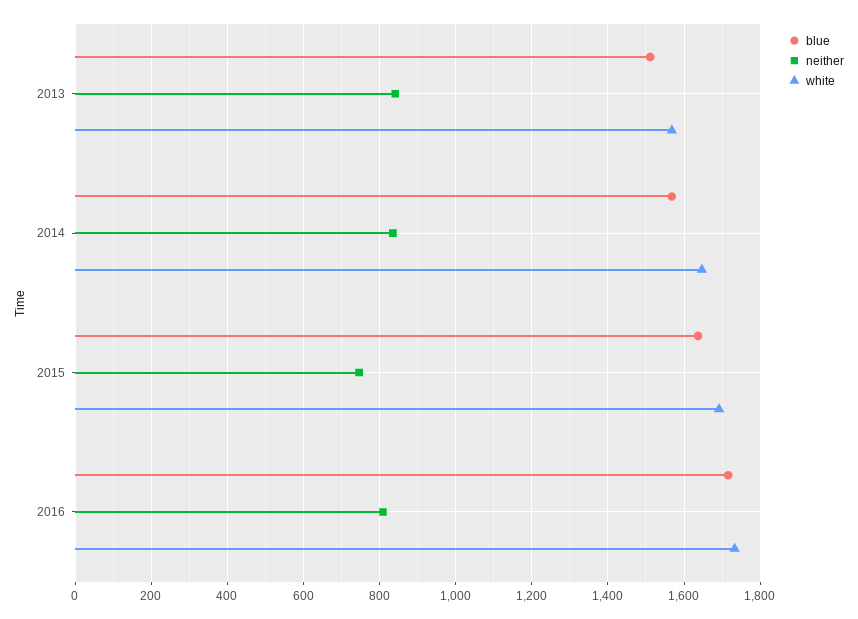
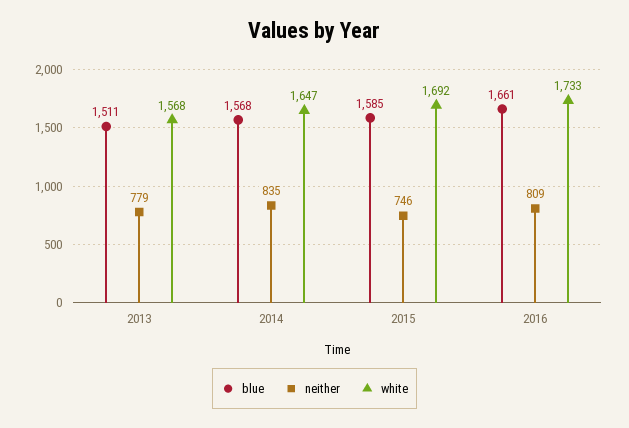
  {
    "blue": {
      "2013": 1511,
      "2014": 1568,
-     "2015": 1640,
+     "2015": 1585,
-     "2016": 1720
+     "2016": 1661
    },
    "neither": {
-     "2013": 840,
+     "2013": 779,
      "2014": 835,
      "2015": 746,
      "2016": 809
    },
    "white": {
      "2013": 1568,
      "2014": 1647,
      "2015": 1692,
      "2016": 1733
    }
  }

